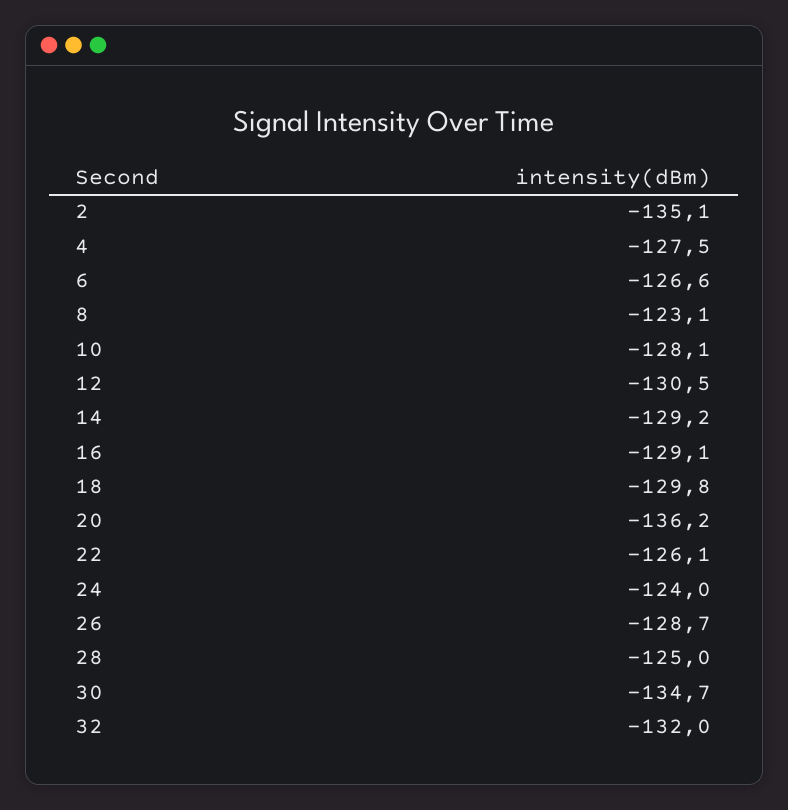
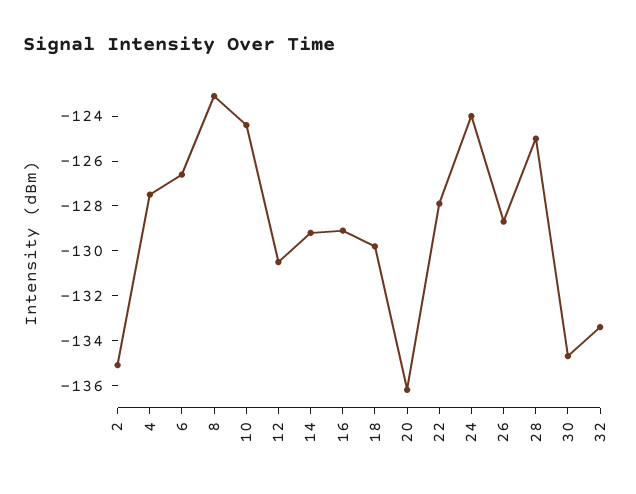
  {
    "2": -135.1,
    "4": -127.5,
    "6": -126.6,
    "8": -123.1,
-   "10": -128.1,
+   "10": -124.5,
    "12": -130.5,
    "14": -129.2,
    "16": -129.1,
    "18": -129.8,
    "20": -136.2,
-   "22": -126.1,
+   "22": -128,
    "24": -124,
    "26": -128.7,
    "28": -125,
    "30": -134.7,
-   "32": -132
+   "32": -133.5
  }

